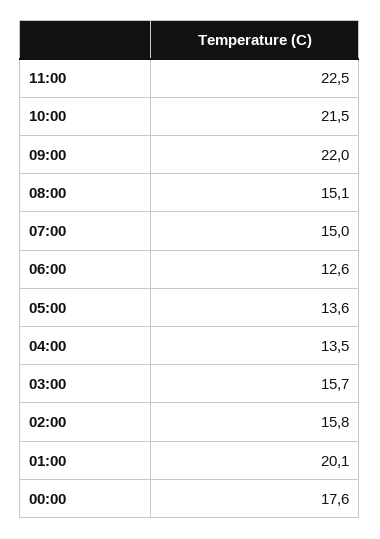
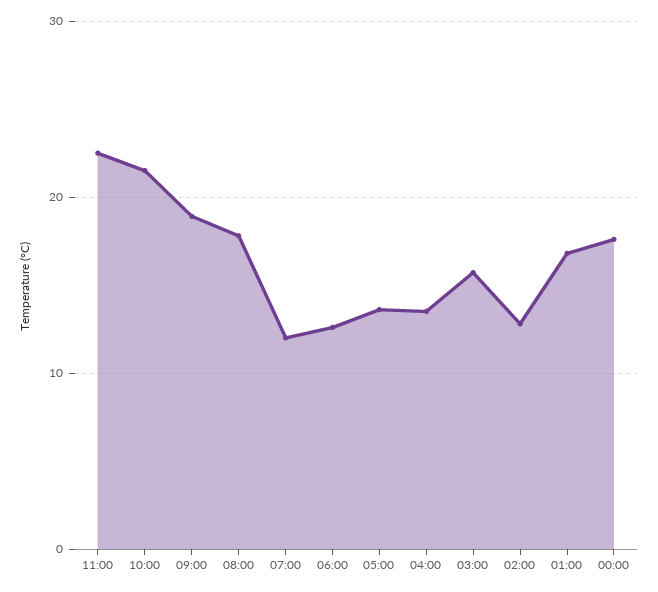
  {
    "11:00": 22.5,
    "10:00": 21.5,
-   "09:00": 22,
+   "09:00": 19,
-   "08:00": 15.1,
+   "08:00": 18,
-   "07:00": 15,
+   "07:00": 12,
    "06:00": 12.6,
    "05:00": 13.6,
    "04:00": 13.5,
    "03:00": 15.7,
-   "02:00": 15.8,
+   "02:00": 13,
-   "01:00": 20.1,
+   "01:00": 17,
    "00:00": 17.6
  }

